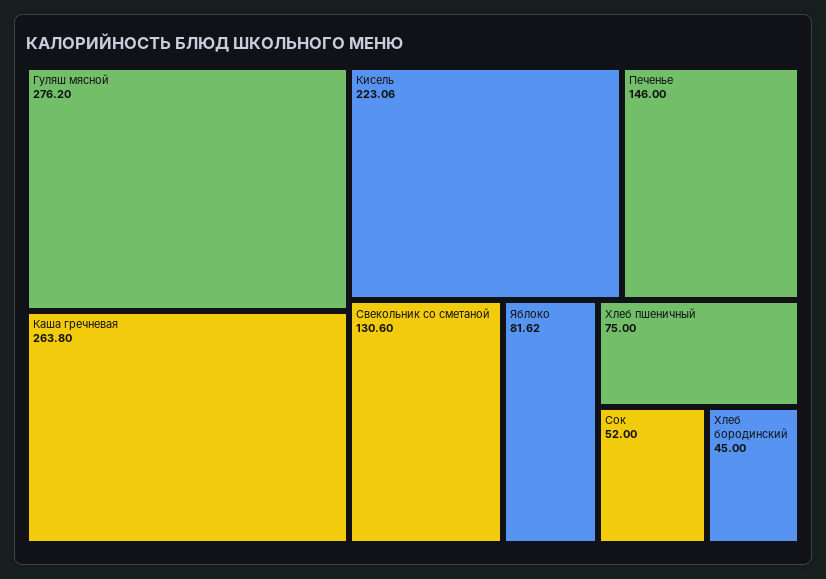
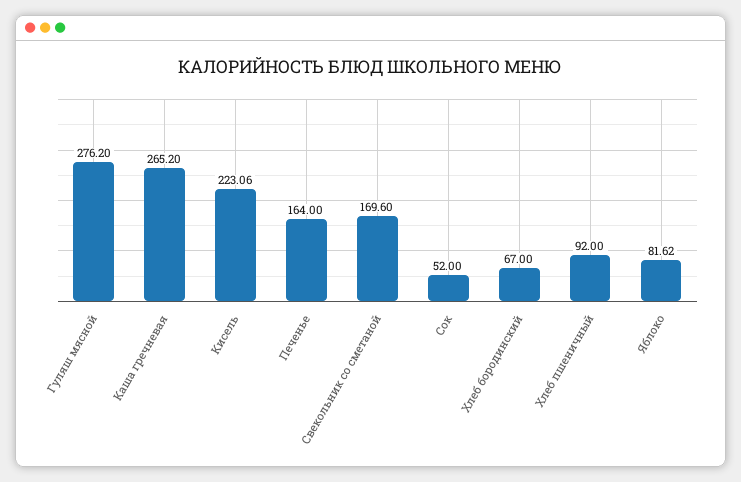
  {
    "Гуляш мясной": 276.2,
-   "Каша гречневая": 263.8,
+   "Каша гречневая": 265.2,
    "Кисель": 223.06,
-   "Печенье": 146,
+   "Печенье": 164,
-   "Свекольник со сметаной": 130.6,
+   "Свекольник со сметаной": 169.6,
    "Яблоко": 81.62,
-   "Хлеб пшеничный": 75,
+   "Хлеб пшеничный": 92,
    "Сок": 52,
-   "Хлеб бородинский": 45
+   "Хлеб бородинский": 67
  }

